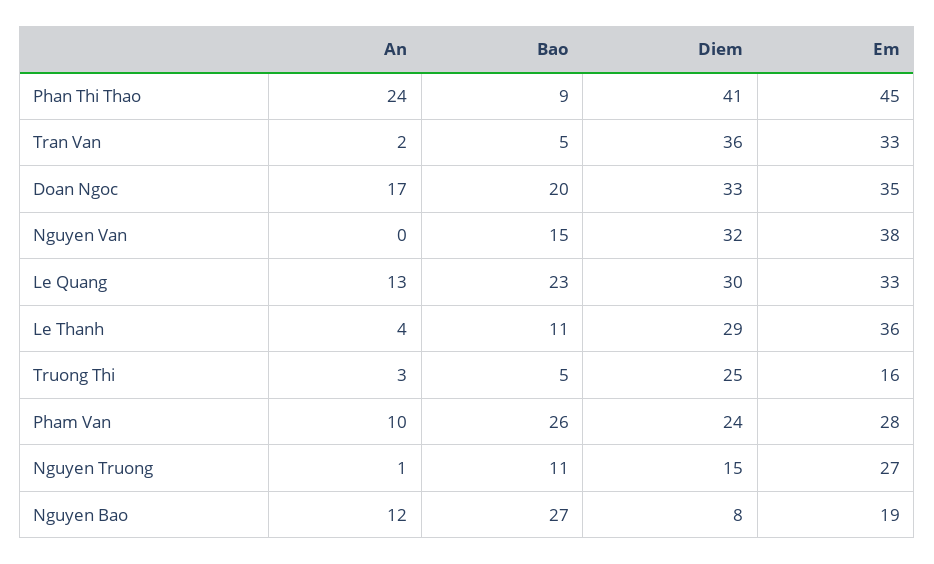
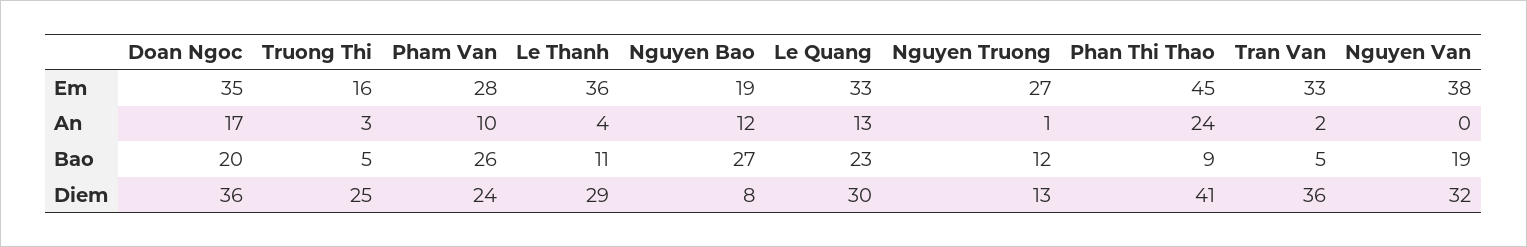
  {
    "An": {
      "Phan Thi Thao": 24,
      "Tran Van": 2,
      "Doan Ngoc": 17,
      "Nguyen Van": 0,
      "Le Quang": 13,
      "Le Thanh": 4,
      "Truong Thi": 3,
      "Pham Van": 10,
      "Nguyen Truong": 1,
      "Nguyen Bao": 12
    },
    "Bao": {
      "Phan Thi Thao": 9,
      "Tran Van": 5,
      "Doan Ngoc": 20,
-     "Nguyen Van": 15,
+     "Nguyen Van": 19,
      "Le Quang": 23,
      "Le Thanh": 11,
      "Truong Thi": 5,
      "Pham Van": 26,
-     "Nguyen Truong": 11,
+     "Nguyen Truong": 12,
      "Nguyen Bao": 27
    },
    "Diem": {
      "Phan Thi Thao": 41,
      "Tran Van": 36,
-     "Doan Ngoc": 33,
+     "Doan Ngoc": 36,
      "Nguyen Van": 32,
      "Le Quang": 30,
      "Le Thanh": 29,
      "Truong Thi": 25,
      "Pham Van": 24,
-     "Nguyen Truong": 15,
+     "Nguyen Truong": 13,
      "Nguyen Bao": 8
    },
    "Em": {
      "Phan Thi Thao": 45,
      "Tran Van": 33,
      "Doan Ngoc": 35,
      "Nguyen Van": 38,
      "Le Quang": 33,
      "Le Thanh": 36,
      "Truong Thi": 16,
      "Pham Van": 28,
      "Nguyen Truong": 27,
      "Nguyen Bao": 19
    }
  }

